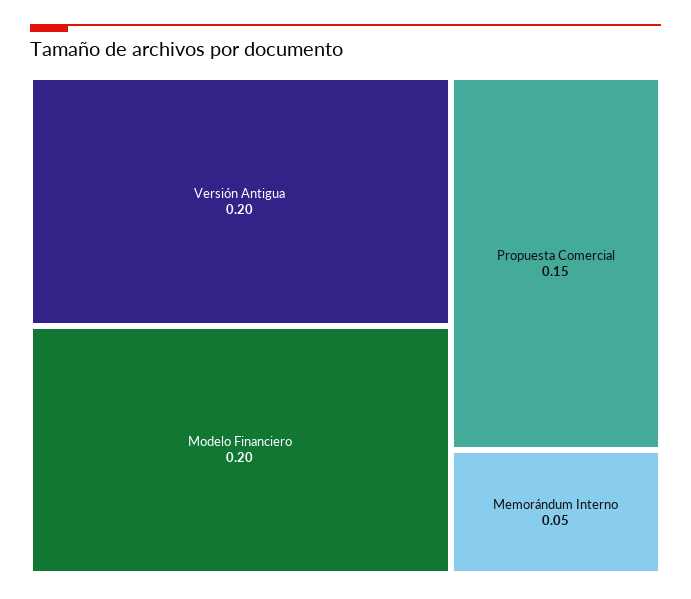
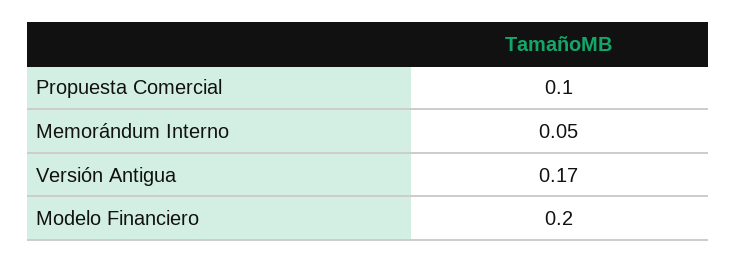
  {
-   "Versión Antigua": 0.2,
+   "Versión Antigua": 0.17,
    "Modelo Financiero": 0.2,
-   "Propuesta Comercial": 0.15,
+   "Propuesta Comercial": 0.1,
    "Memorándum Interno": 0.05
  }

